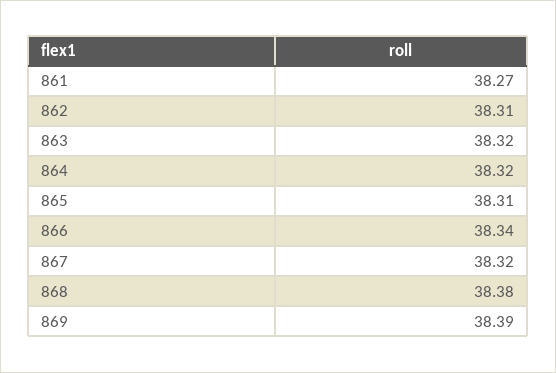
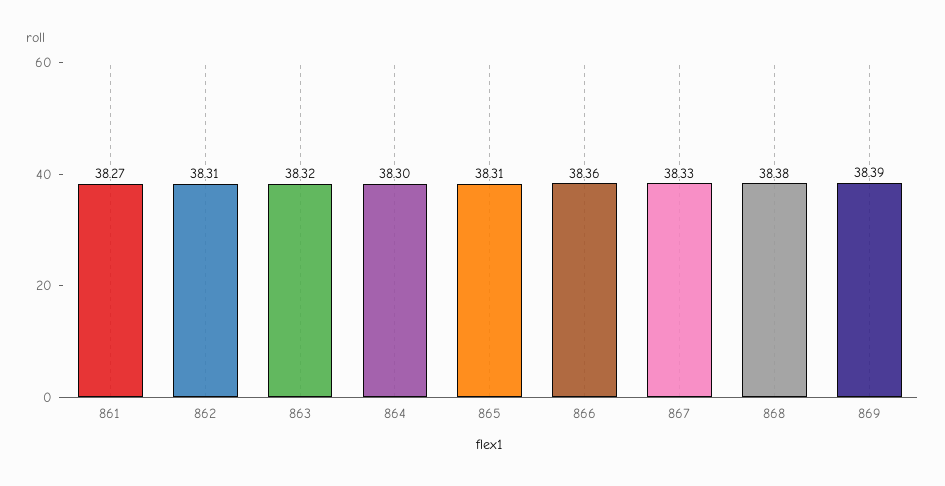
  {
    "861": 38.27,
    "862": 38.31,
    "863": 38.32,
-   "864": 38.32,
+   "864": 38.3,
    "865": 38.31,
-   "866": 38.34,
+   "866": 38.36,
-   "867": 38.32,
+   "867": 38.33,
    "868": 38.38,
    "869": 38.39
  }

